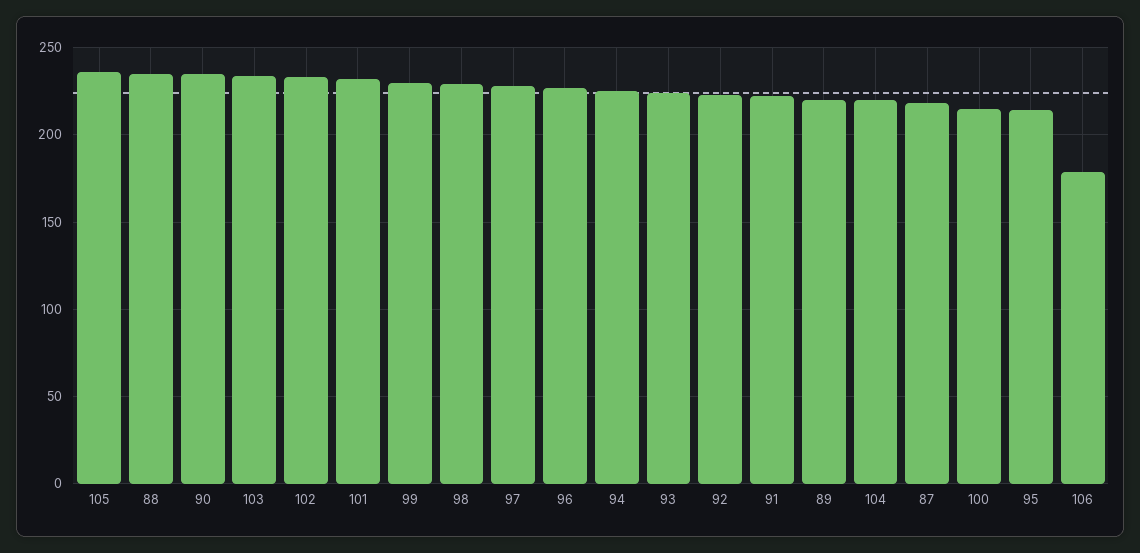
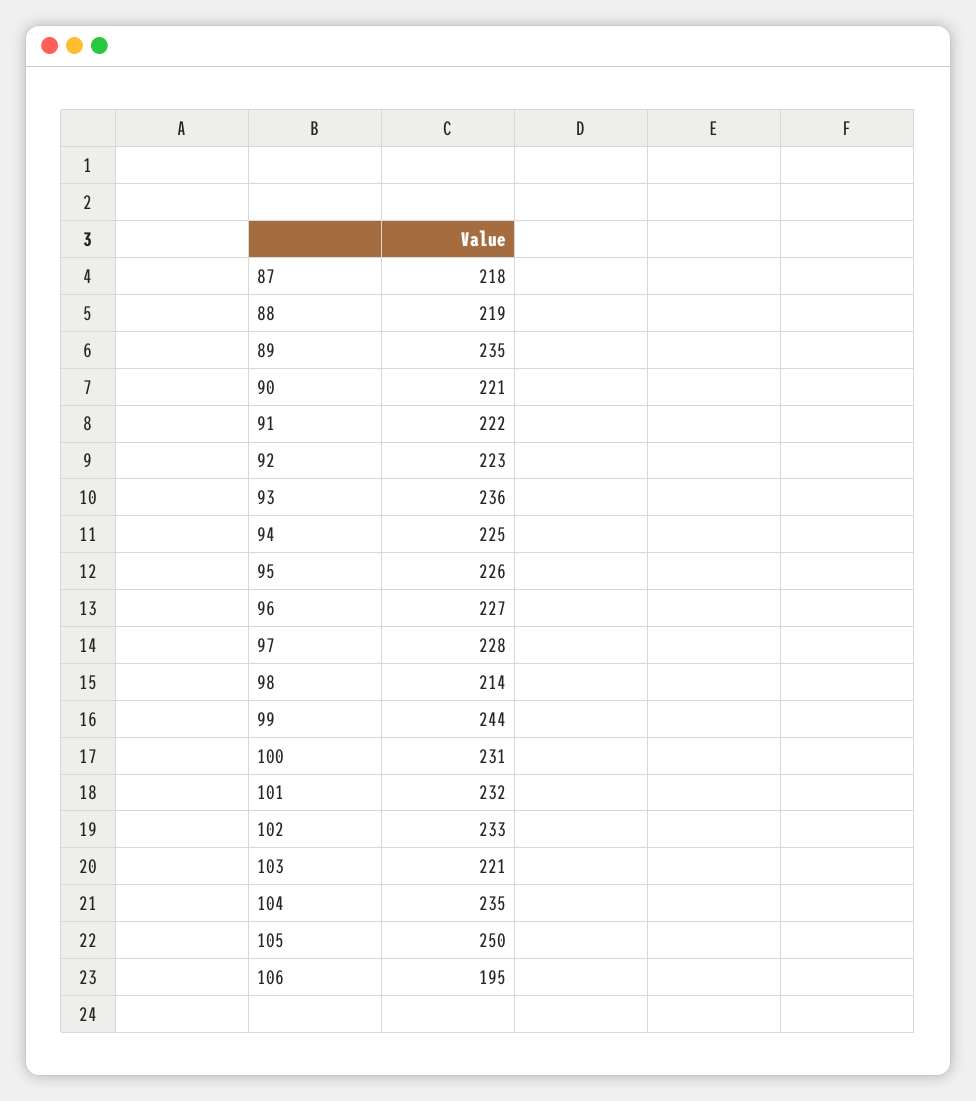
  {
-   "105": 235,
+   "105": 250,
-   "88": 235,
+   "88": 219,
-   "90": 235,
+   "90": 221,
-   "103": 235,
+   "103": 221,
    "102": 233,
    "101": 232,
-   "99": 230,
+   "99": 244,
-   "98": 230,
+   "98": 214,
    "97": 228,
    "96": 227,
    "94": 225,
-   "93": 225,
+   "93": 236,
    "92": 223,
    "91": 222,
-   "89": 220,
+   "89": 235,
-   "104": 220,
+   "104": 235,
    "87": 218,
-   "100": 215,
+   "100": 231,
-   "95": 215,
+   "95": 226,
-   "106": 180
+   "106": 195
  }

